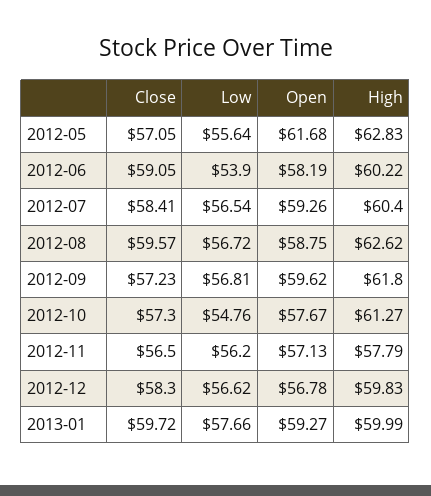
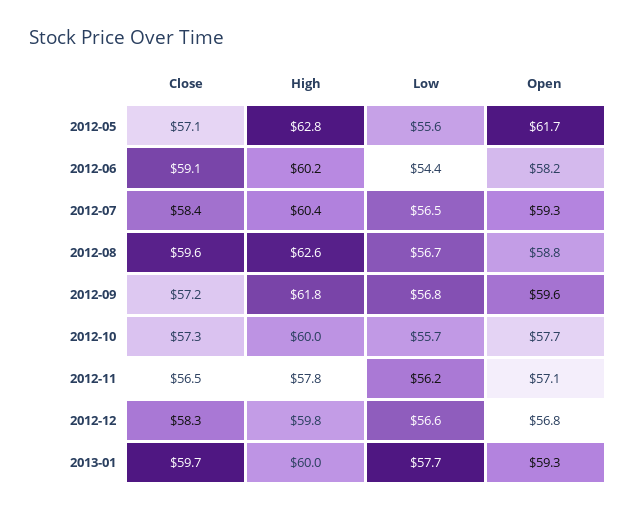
  {
    "Close": {
      "2012-05": 57.05,
      "2012-06": 59.05,
      "2012-07": 58.41,
      "2012-08": 59.57,
      "2012-09": 57.23,
      "2012-10": 57.3,
      "2012-11": 56.5,
      "2012-12": 58.3,
      "2013-01": 59.72
    },
    "Low": {
      "2012-05": 55.64,
-     "2012-06": 53.9,
+     "2012-06": 54.4,
      "2012-07": 56.54,
      "2012-08": 56.72,
      "2012-09": 56.81,
-     "2012-10": 54.76,
+     "2012-10": 55.7,
      "2012-11": 56.2,
      "2012-12": 56.62,
      "2013-01": 57.66
    },
    "Open": {
      "2012-05": 61.68,
      "2012-06": 58.19,
      "2012-07": 59.26,
      "2012-08": 58.75,
      "2012-09": 59.62,
      "2012-10": 57.67,
      "2012-11": 57.13,
      "2012-12": 56.78,
      "2013-01": 59.27
    },
    "High": {
      "2012-05": 62.83,
      "2012-06": 60.22,
      "2012-07": 60.4,
      "2012-08": 62.62,
      "2012-09": 61.8,
-     "2012-10": 61.27,
+     "2012-10": 60,
      "2012-11": 57.79,
      "2012-12": 59.83,
      "2013-01": 59.99
    }
  }

